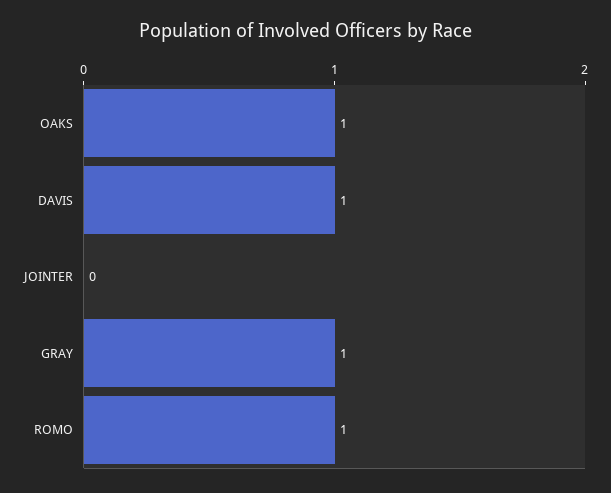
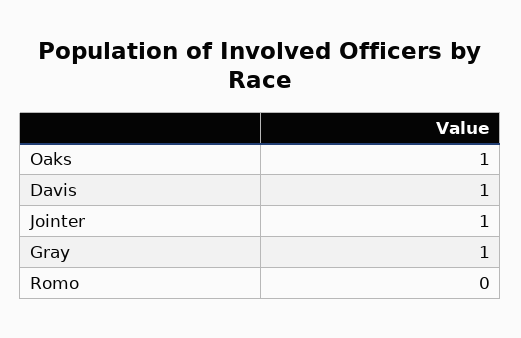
  {
    "OAKS": 1,
    "DAVIS": 1,
-   "JOINTER": 0,
+   "JOINTER": 1,
    "GRAY": 1,
-   "ROMO": 1
+   "ROMO": 0
  }

